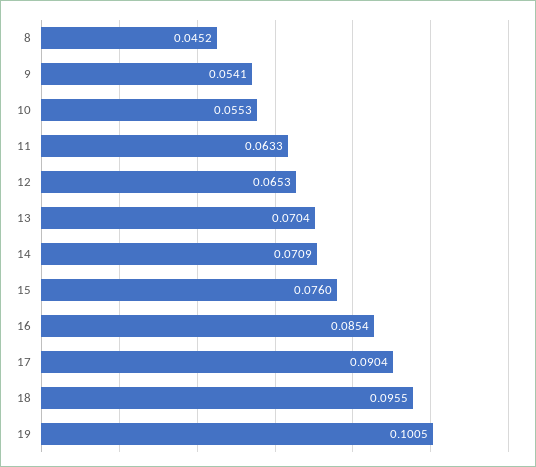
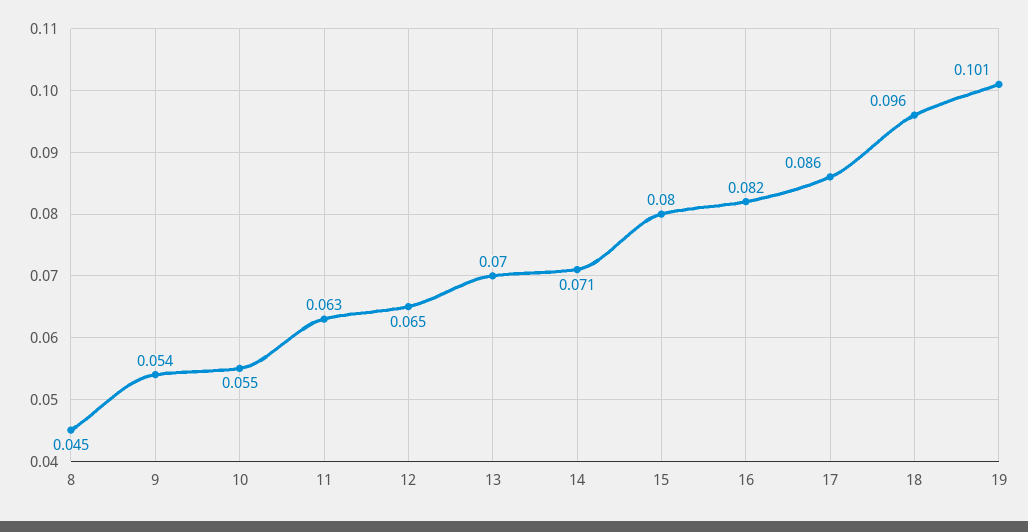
  {
    "8": 0.0452,
    "9": 0.0541,
    "10": 0.0553,
    "11": 0.0633,
    "12": 0.0653,
    "13": 0.0704,
    "14": 0.0709,
-   "15": 0.076,
+   "15": 0.08,
-   "16": 0.0854,
+   "16": 0.082,
-   "17": 0.0904,
+   "17": 0.086,
    "18": 0.0955,
    "19": 0.1005
  }

